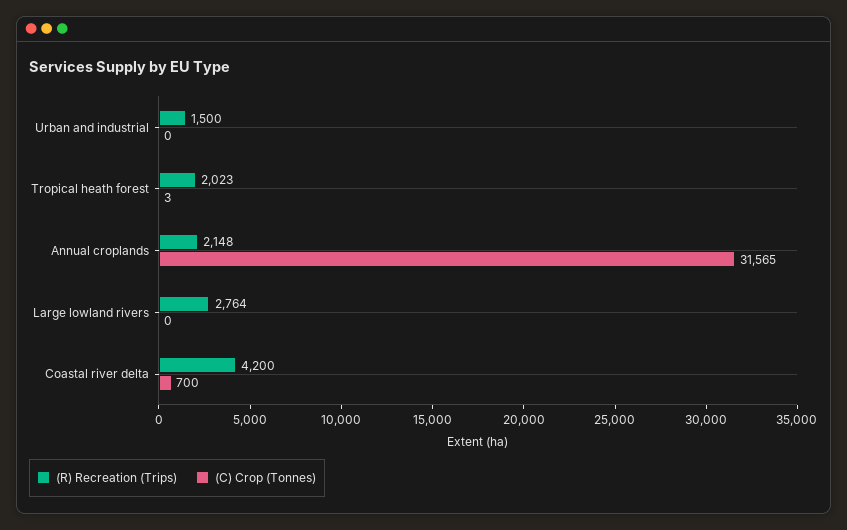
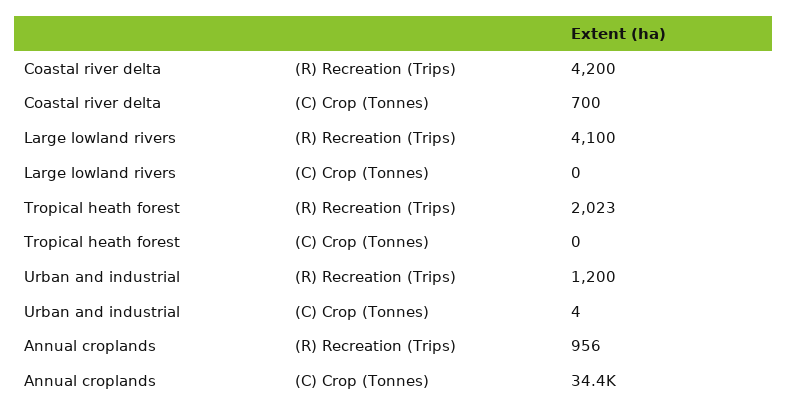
  {
    "(R) Recreation (Trips)": {
-     "Urban and industrial": 1500,
+     "Urban and industrial": 1200,
      "Tropical heath forest": 2023,
-     "Annual croplands": 2148,
+     "Annual croplands": 956,
-     "Large lowland rivers": 2764,
+     "Large lowland rivers": 4100,
      "Coastal river delta": 4200
    },
    "(C) Crop (Tonnes)": {
-     "Urban and industrial": 0,
+     "Urban and industrial": 4,
-     "Tropical heath forest": 3,
+     "Tropical heath forest": 0,
-     "Annual croplands": 31565,
+     "Annual croplands": 34400,
      "Large lowland rivers": 0,
      "Coastal river delta": 700
    }
  }

